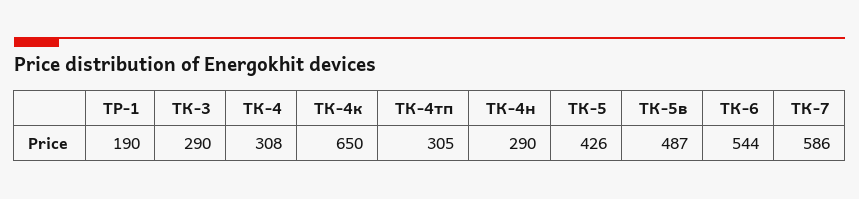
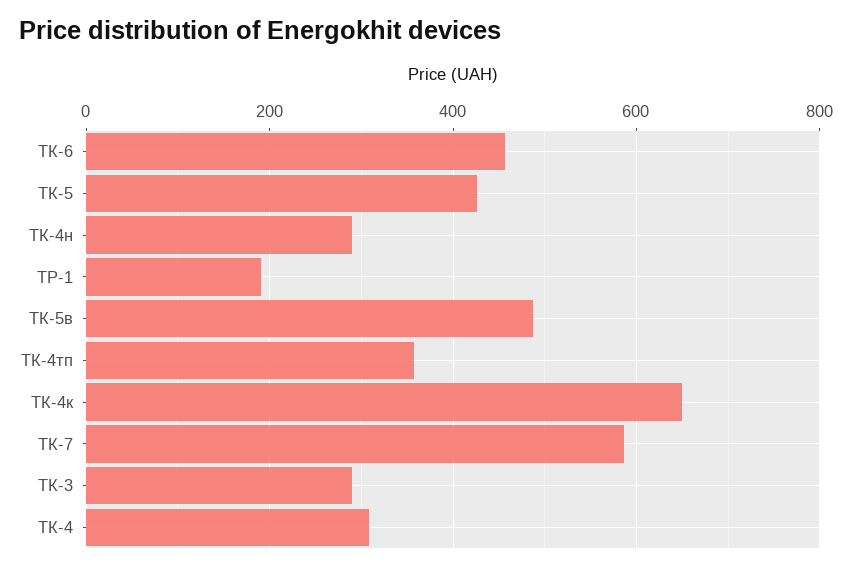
  {
    "ТР-1": 190,
    "ТК-3": 290,
    "ТК-4": 308,
    "ТК-4к": 650,
-   "ТК-4тп": 305,
+   "ТК-4тп": 360,
    "ТК-4н": 290,
    "ТК-5": 426,
    "ТК-5в": 487,
-   "ТК-6": 544,
+   "ТК-6": 460,
    "ТК-7": 586
  }

